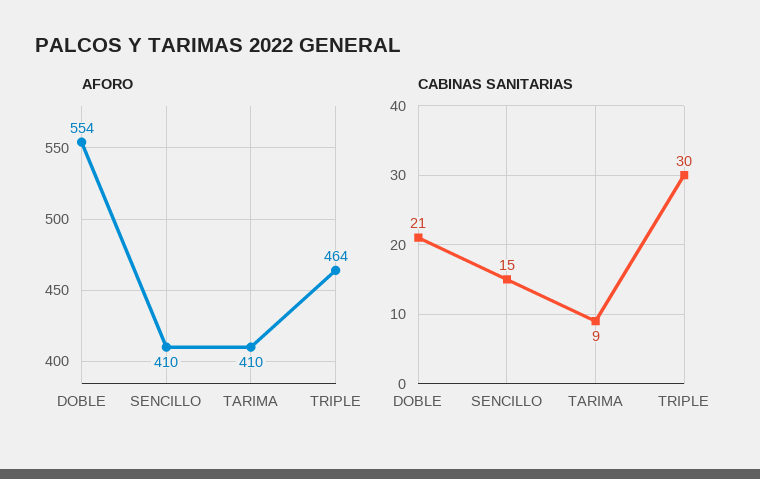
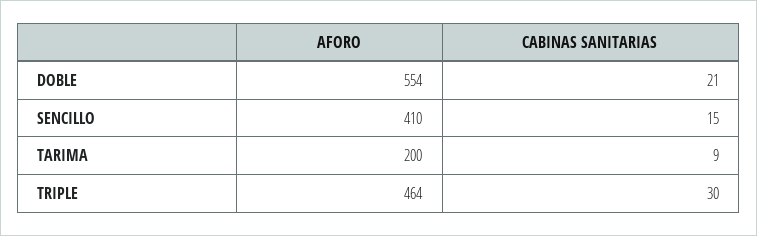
  {
    "AFORO": {
      "DOBLE": 554,
      "SENCILLO": 410,
-     "TARIMA": 410,
+     "TARIMA": 200,
      "TRIPLE": 464
    },
    "CABINAS SANITARIAS": {
      "DOBLE": 21,
      "SENCILLO": 15,
      "TARIMA": 9,
      "TRIPLE": 30
    }
  }

